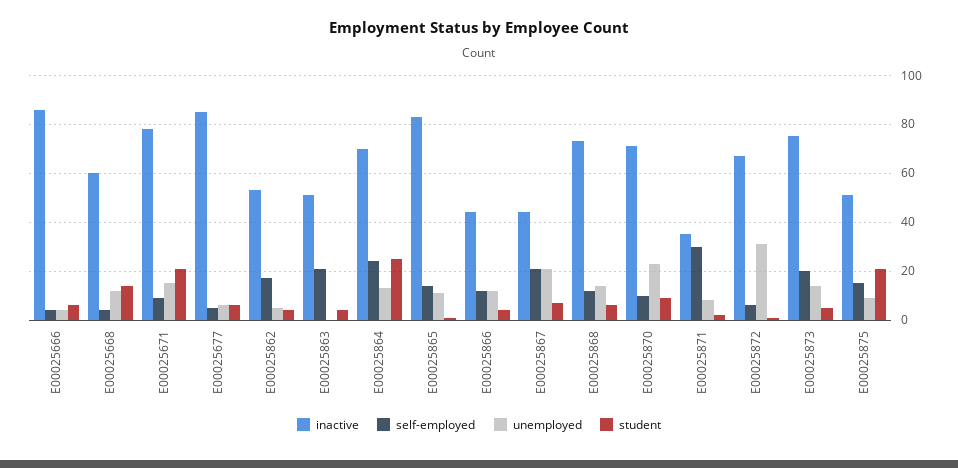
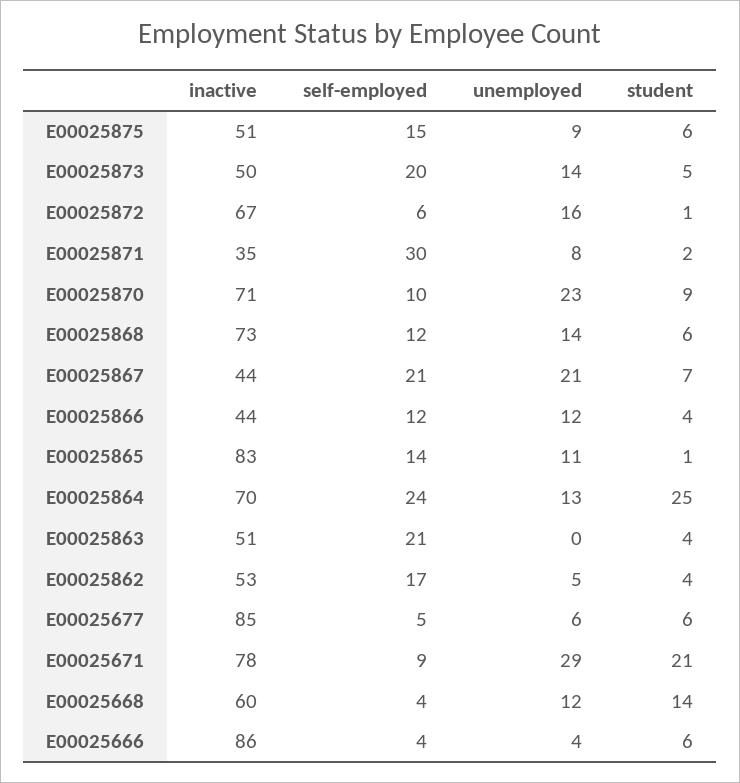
  {
    "inactive": {
      "E00025666": 86,
      "E00025668": 60,
      "E00025671": 78,
      "E00025677": 85,
      "E00025862": 53,
      "E00025863": 51,
      "E00025864": 70,
      "E00025865": 83,
      "E00025866": 44,
      "E00025867": 44,
      "E00025868": 73,
      "E00025870": 71,
      "E00025871": 35,
      "E00025872": 67,
-     "E00025873": 75,
+     "E00025873": 50,
      "E00025875": 51
    },
    "self-employed": {
      "E00025666": 4,
      "E00025668": 4,
      "E00025671": 9,
      "E00025677": 5,
      "E00025862": 17,
      "E00025863": 21,
      "E00025864": 24,
      "E00025865": 14,
      "E00025866": 12,
      "E00025867": 21,
      "E00025868": 12,
      "E00025870": 10,
      "E00025871": 30,
      "E00025872": 6,
      "E00025873": 20,
      "E00025875": 15
    },
    "unemployed": {
      "E00025666": 4,
      "E00025668": 12,
-     "E00025671": 15,
+     "E00025671": 29,
      "E00025677": 6,
      "E00025862": 5,
      "E00025863": 0,
      "E00025864": 13,
      "E00025865": 11,
      "E00025866": 12,
      "E00025867": 21,
      "E00025868": 14,
      "E00025870": 23,
      "E00025871": 8,
-     "E00025872": 30,
+     "E00025872": 16,
      "E00025873": 14,
      "E00025875": 9
    },
    "student": {
      "E00025666": 6,
      "E00025668": 14,
      "E00025671": 21,
      "E00025677": 6,
      "E00025862": 4,
      "E00025863": 4,
      "E00025864": 25,
      "E00025865": 1,
      "E00025866": 4,
      "E00025867": 7,
      "E00025868": 6,
      "E00025870": 9,
      "E00025871": 2,
      "E00025872": 1,
      "E00025873": 5,
-     "E00025875": 20
+     "E00025875": 6
    }
  }

